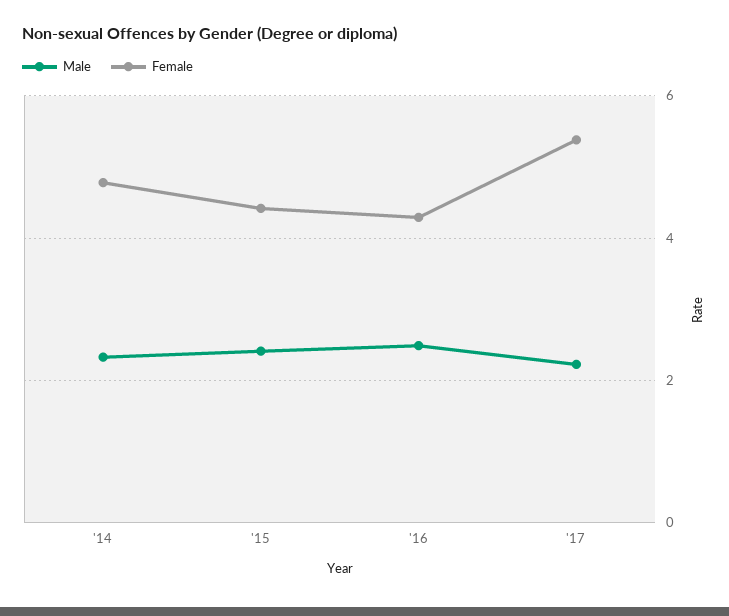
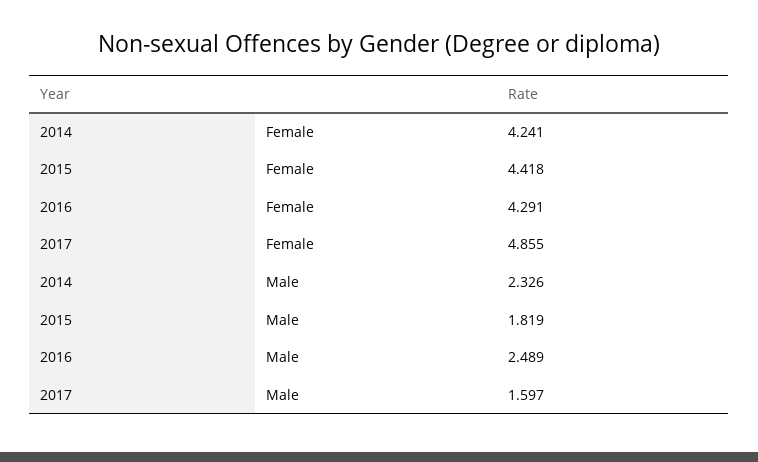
  {
    "Male": {
      "'14": 2.326,
-     "'15": 2.4,
+     "'15": 1.819,
      "'16": 2.489,
-     "'17": 2.2
+     "'17": 1.597
    },
    "Female": {
-     "'14": 4.8,
+     "'14": 4.241,
      "'15": 4.418,
      "'16": 4.291,
-     "'17": 5.4
+     "'17": 4.855
    }
  }

